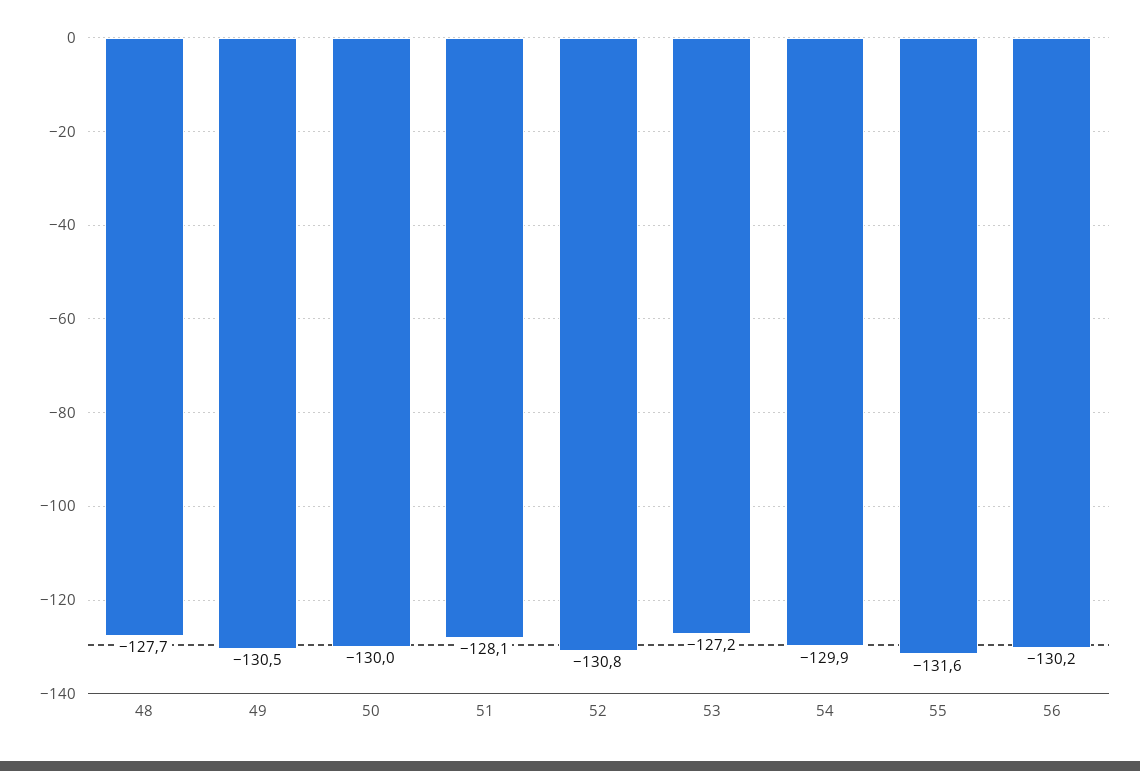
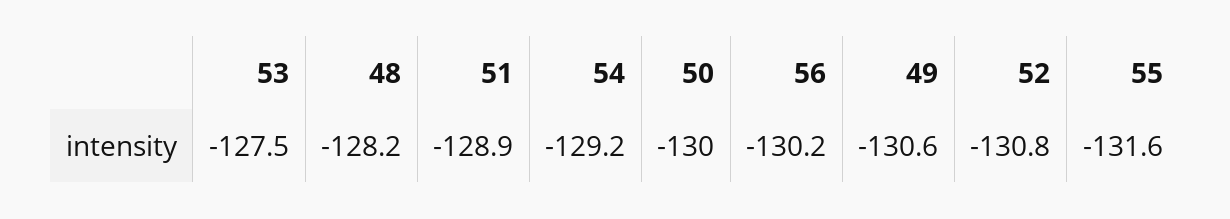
  {
-   "48": -127.7,
+   "48": -128.2,
-   "49": -130.5,
+   "49": -130.6,
    "50": -130,
-   "51": -128.1,
+   "51": -128.9,
    "52": -130.8,
-   "53": -127.2,
+   "53": -127.5,
-   "54": -129.9,
+   "54": -129.2,
    "55": -131.6,
    "56": -130.2
  }

